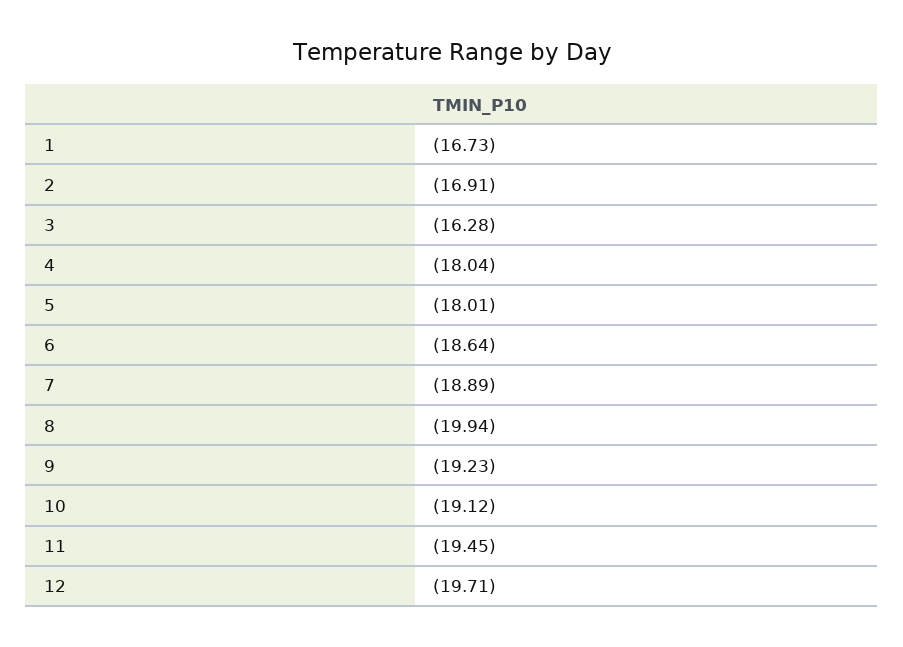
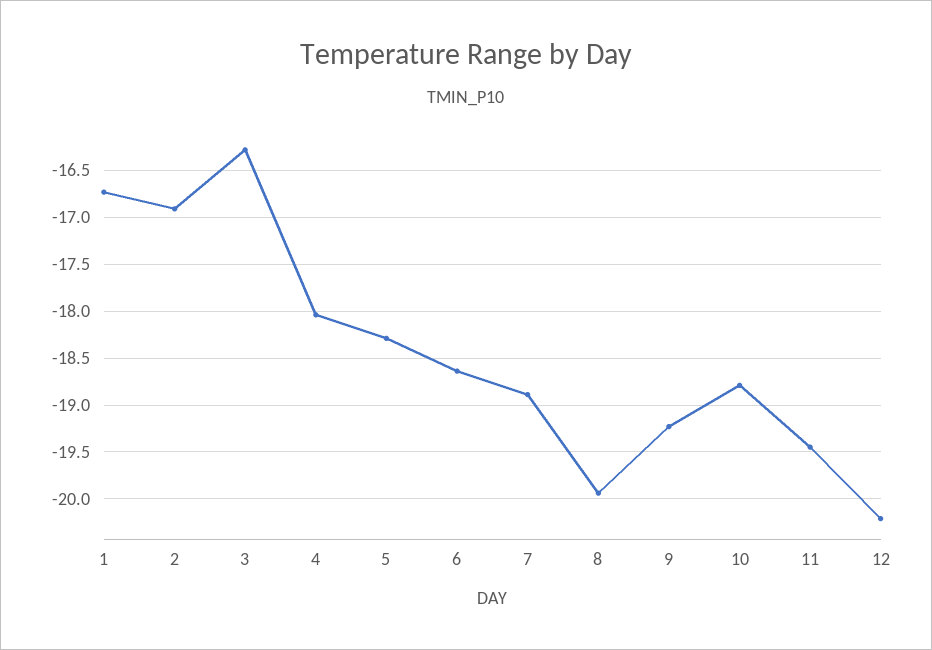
  {
    "1": -16.73,
    "2": -16.91,
    "3": -16.28,
    "4": -18.04,
-   "5": -18.01,
+   "5": -18.3,
    "6": -18.64,
    "7": -18.89,
    "8": -19.94,
    "9": -19.23,
-   "10": -19.12,
+   "10": -18.8,
    "11": -19.45,
-   "12": -19.71
+   "12": -20.2
  }

